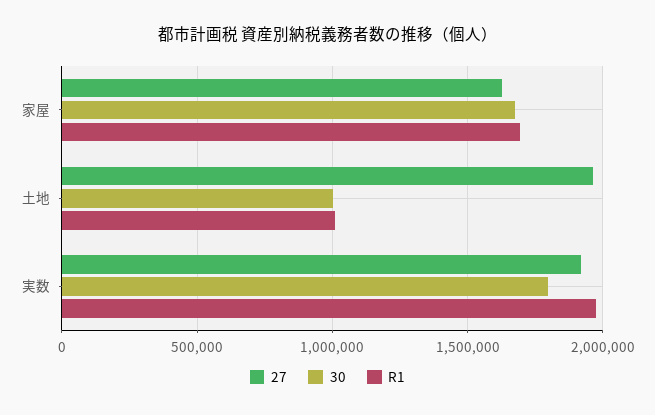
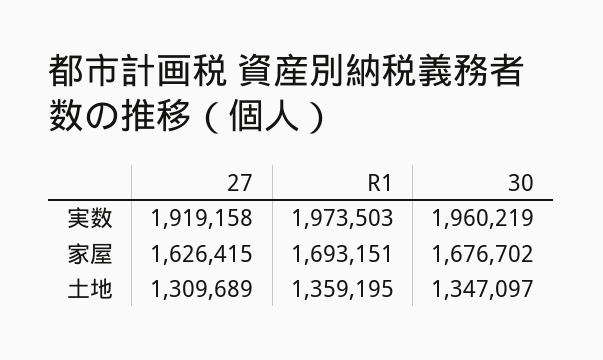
  {
    "27": {
      "家屋": 1626415,
-     "土地": 1950000,
+     "土地": 1309689,
      "実数": 1919158
    },
    "30": {
      "家屋": 1676702,
-     "土地": 1000000,
+     "土地": 1347097,
-     "実数": 1800000
+     "実数": 1960219
    },
    "R1": {
      "家屋": 1693151,
-     "土地": 1000000,
+     "土地": 1359195,
      "実数": 1973503
    }
  }

